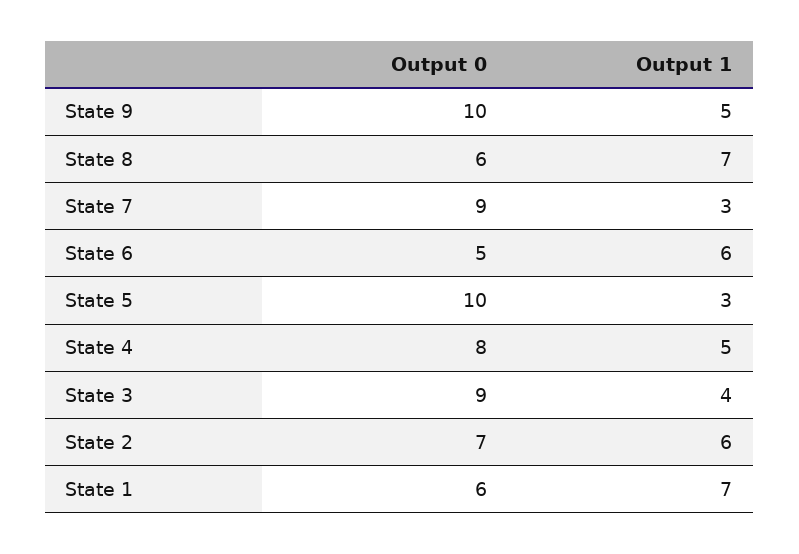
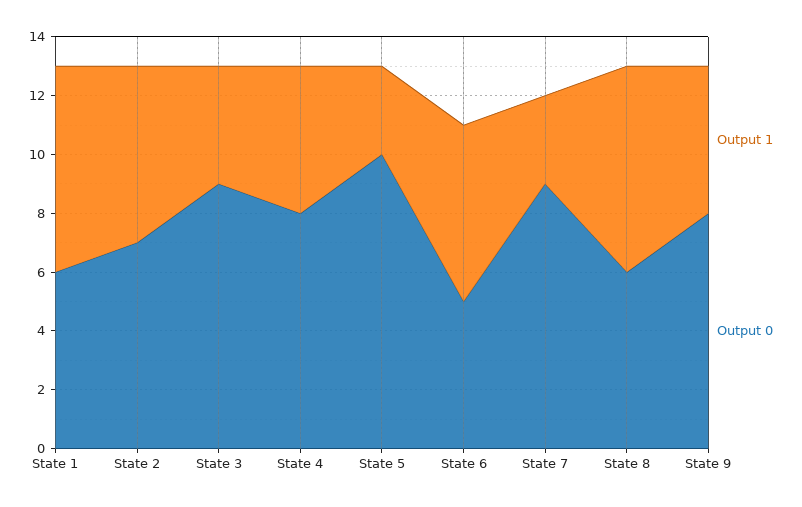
  {
    "Output 0": {
-     "State 9": 10,
+     "State 9": 8,
      "State 8": 6,
      "State 7": 9,
      "State 6": 5,
      "State 5": 10,
      "State 4": 8,
      "State 3": 9,
      "State 2": 7,
      "State 1": 6
    },
    "Output 1": {
      "State 9": 5,
      "State 8": 7,
      "State 7": 3,
      "State 6": 6,
      "State 5": 3,
      "State 4": 5,
      "State 3": 4,
      "State 2": 6,
      "State 1": 7
    }
  }

